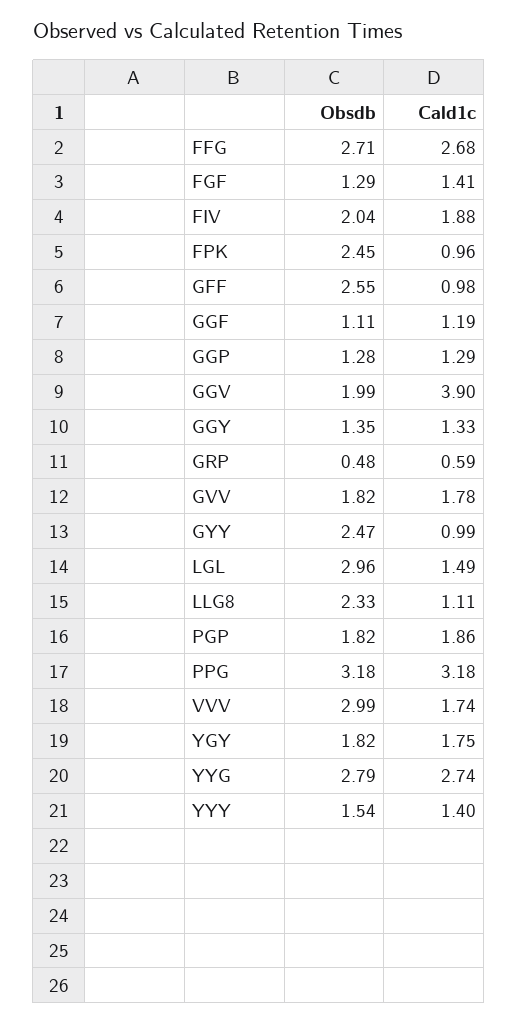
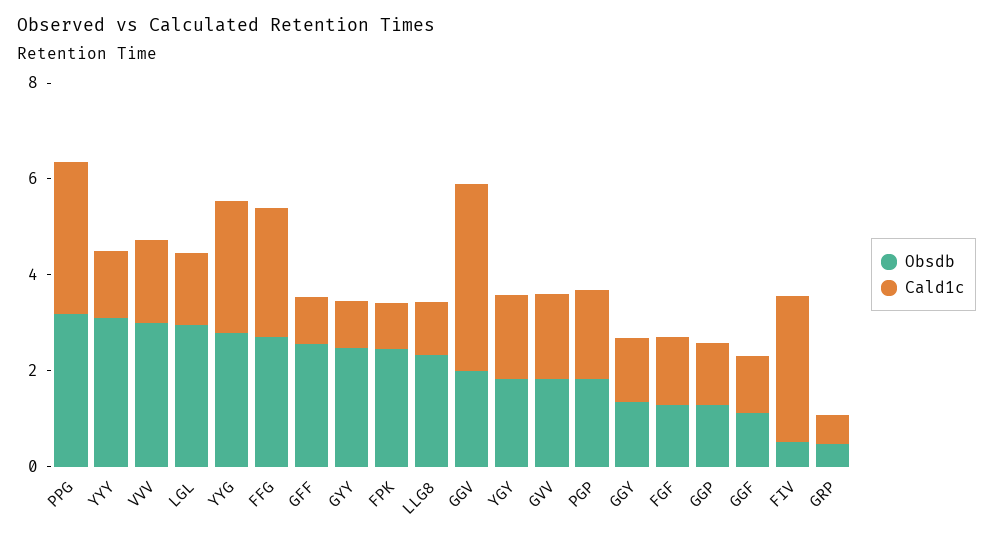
  {
    "Obsdb": {
      "FFG": 2.71,
      "FGF": 1.29,
-     "FIV": 2.04,
+     "FIV": 0.5,
      "FPK": 2.45,
      "GFF": 2.55,
      "GGF": 1.11,
      "GGP": 1.28,
      "GGV": 1.99,
      "GGY": 1.35,
      "GRP": 0.48,
      "GVV": 1.82,
      "GYY": 2.47,
      "LGL": 2.96,
      "LLG8": 2.33,
      "PGP": 1.82,
      "PPG": 3.18,
      "VVV": 2.99,
      "YGY": 1.82,
      "YYG": 2.79,
-     "YYY": 1.54
+     "YYY": 3
    },
    "Cald1c": {
      "FFG": 2.68,
      "FGF": 1.41,
-     "FIV": 1.88,
+     "FIV": 3,
      "FPK": 0.96,
      "GFF": 0.98,
      "GGF": 1.19,
      "GGP": 1.29,
      "GGV": 3.9,
      "GGY": 1.33,
      "GRP": 0.59,
      "GVV": 1.78,
      "GYY": 0.99,
      "LGL": 1.49,
      "LLG8": 1.11,
      "PGP": 1.86,
      "PPG": 3.18,
      "VVV": 1.74,
      "YGY": 1.75,
      "YYG": 2.74,
      "YYY": 1.4
    }
  }

